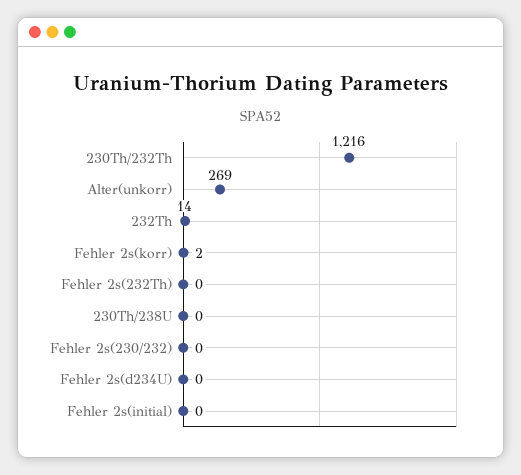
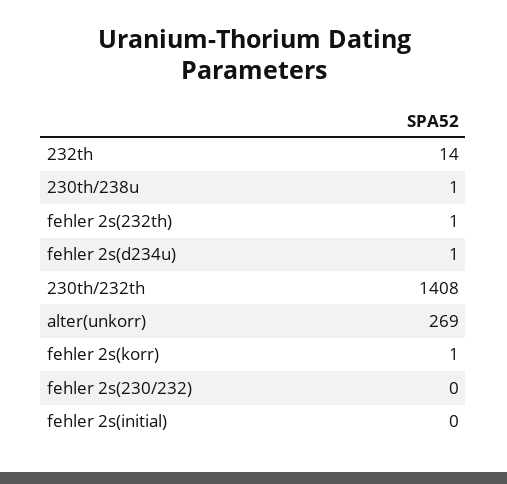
  {
-   "230Th/232Th": 1216,
+   "230Th/232Th": 1408,
    "Alter(unkorr)": 269,
    "232Th": 14,
-   "Fehler 2s(korr)": 2,
+   "Fehler 2s(korr)": 1,
-   "Fehler 2s(232Th)": 0,
+   "Fehler 2s(232Th)": 1,
-   "230Th/238U": 0,
+   "230Th/238U": 1,
    "Fehler 2s(230/232)": 0,
-   "Fehler 2s(d234U)": 0,
+   "Fehler 2s(d234U)": 1,
    "Fehler 2s(initial)": 0
  }

